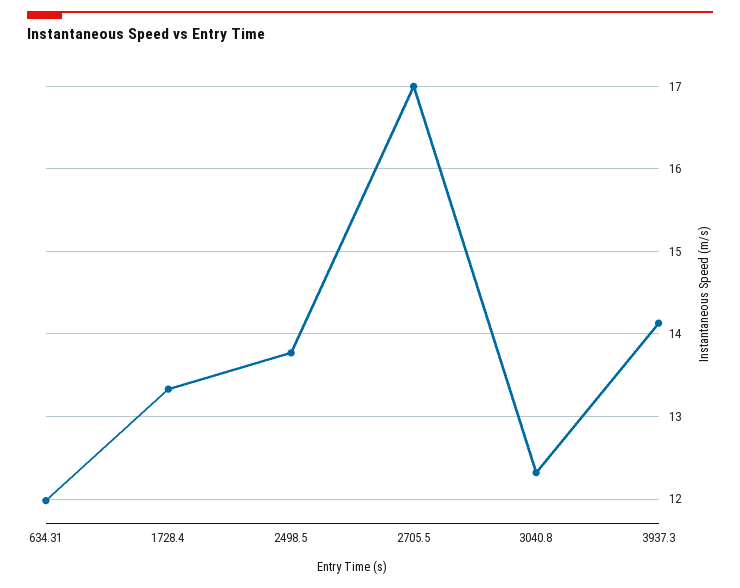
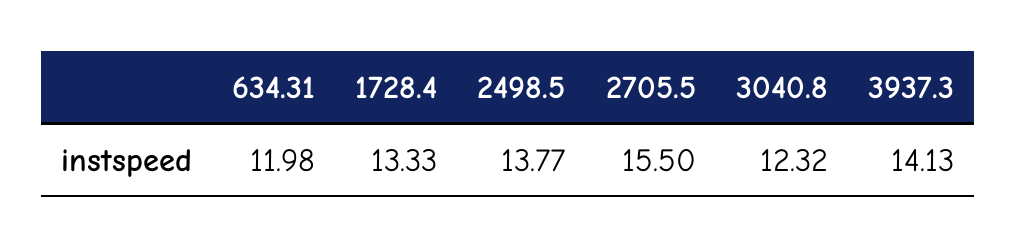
  {
    "634.31": 11.98,
    "1728.4": 13.33,
    "2498.5": 13.77,
-   "2705.5": 17,
+   "2705.5": 15.5,
    "3040.8": 12.32,
    "3937.3": 14.13
  }

